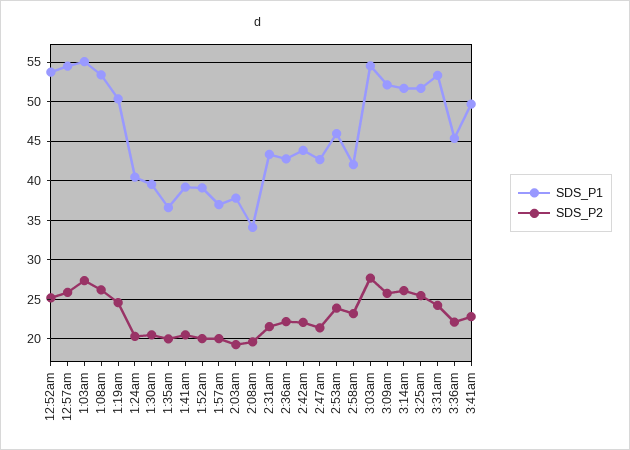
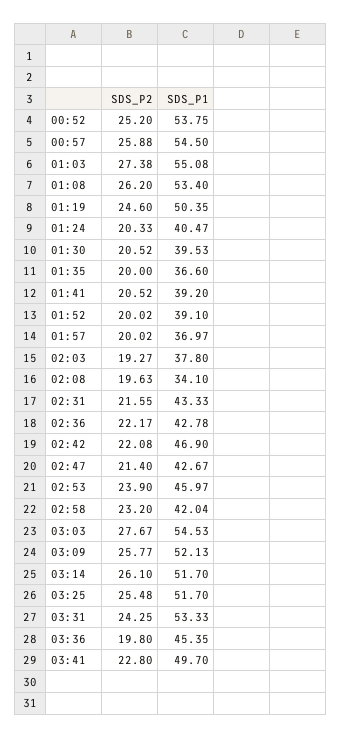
  {
    "SDS_P1": {
      "12:52am": 53.75,
      "12:57am": 54.5,
      "1:03am": 55.08,
      "1:08am": 53.4,
      "1:19am": 50.35,
      "1:24am": 40.47,
      "1:30am": 39.53,
      "1:35am": 36.6,
      "1:41am": 39.2,
      "1:52am": 39.1,
      "1:57am": 36.97,
      "2:03am": 37.8,
      "2:08am": 34.1,
      "2:31am": 43.33,
      "2:36am": 42.78,
-     "2:42am": 44,
+     "2:42am": 46.9,
      "2:47am": 42.67,
      "2:53am": 45.97,
      "2:58am": 42.04,
      "3:03am": 54.53,
      "3:09am": 52.13,
      "3:14am": 51.7,
      "3:25am": 51.7,
      "3:31am": 53.33,
      "3:36am": 45.35,
      "3:41am": 49.7
    },
    "SDS_P2": {
      "12:52am": 25.2,
      "12:57am": 25.88,
      "1:03am": 27.38,
      "1:08am": 26.2,
      "1:19am": 24.6,
      "1:24am": 20.33,
      "1:30am": 20.52,
      "1:35am": 20,
      "1:41am": 20.52,
      "1:52am": 20.02,
      "1:57am": 20.02,
      "2:03am": 19.27,
      "2:08am": 19.63,
      "2:31am": 21.55,
      "2:36am": 22.17,
      "2:42am": 22.08,
      "2:47am": 21.4,
      "2:53am": 23.9,
      "2:58am": 23.2,
      "3:03am": 27.67,
      "3:09am": 25.77,
      "3:14am": 26.1,
      "3:25am": 25.48,
      "3:31am": 24.25,
-     "3:36am": 22,
+     "3:36am": 19.8,
      "3:41am": 22.8
    }
  }

